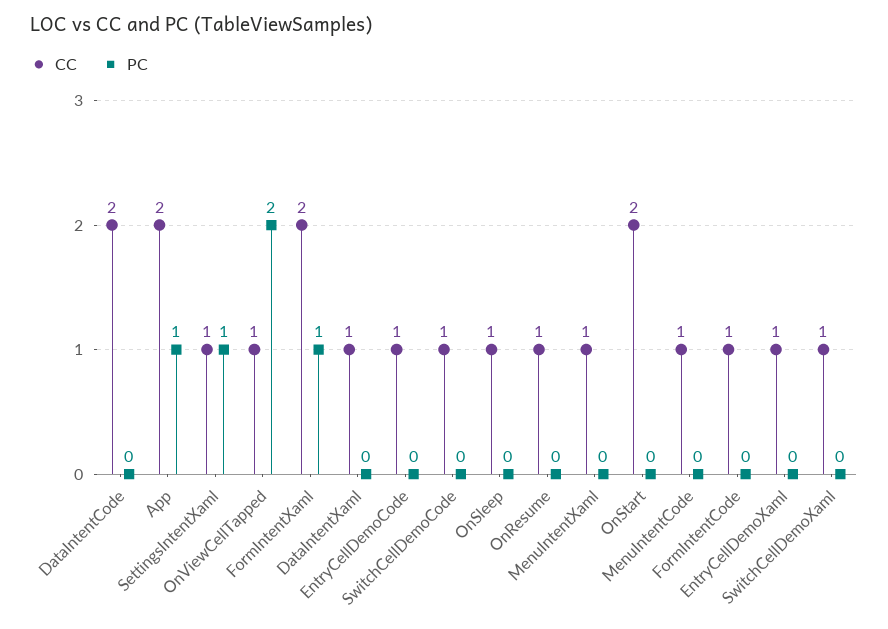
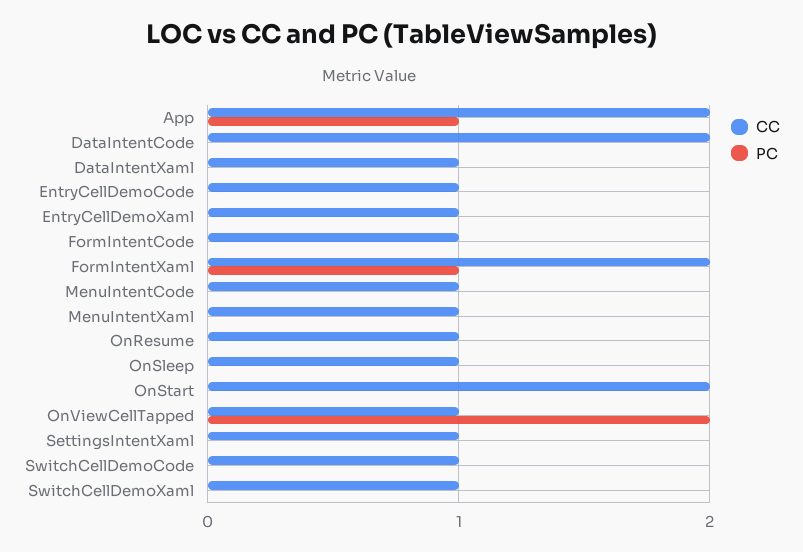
  {
    "CC": {
      "DataIntentCode": 2,
      "App": 2,
      "SettingsIntentXaml": 1,
      "OnViewCellTapped": 1,
      "FormIntentXaml": 2,
      "DataIntentXaml": 1,
      "EntryCellDemoCode": 1,
      "SwitchCellDemoCode": 1,
      "OnSleep": 1,
      "OnResume": 1,
      "MenuIntentXaml": 1,
      "OnStart": 2,
      "MenuIntentCode": 1,
      "FormIntentCode": 1,
      "EntryCellDemoXaml": 1,
      "SwitchCellDemoXaml": 1
    },
    "PC": {
      "DataIntentCode": 0,
      "App": 1,
-     "SettingsIntentXaml": 1,
+     "SettingsIntentXaml": 0,
      "OnViewCellTapped": 2,
      "FormIntentXaml": 1,
      "DataIntentXaml": 0,
      "EntryCellDemoCode": 0,
      "SwitchCellDemoCode": 0,
      "OnSleep": 0,
      "OnResume": 0,
      "MenuIntentXaml": 0,
      "OnStart": 0,
      "MenuIntentCode": 0,
      "FormIntentCode": 0,
      "EntryCellDemoXaml": 0,
      "SwitchCellDemoXaml": 0
    }
  }

